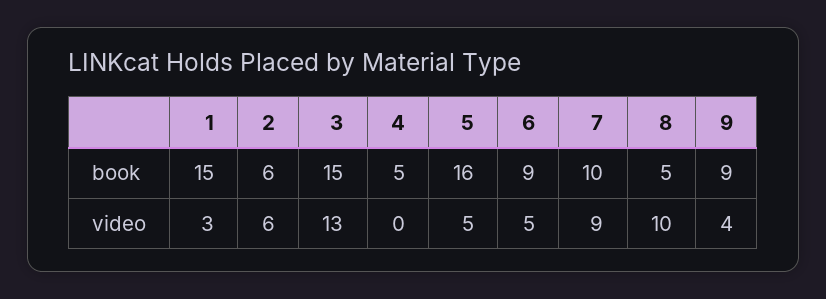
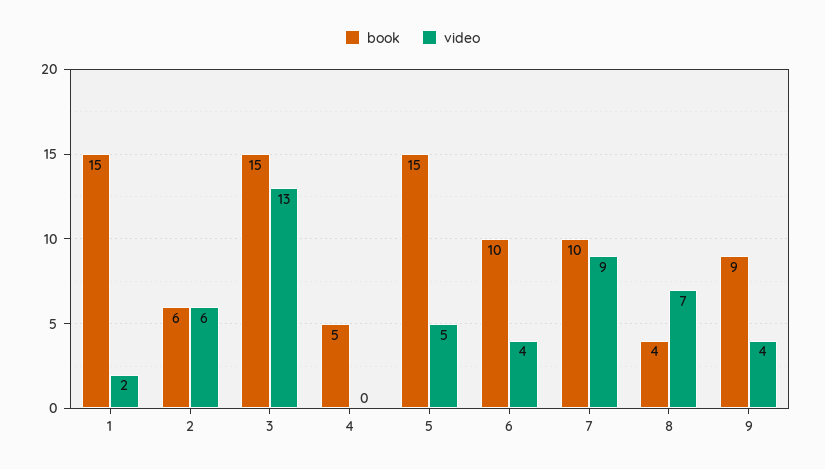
  {
    "book": {
      "1": 15,
      "2": 6,
      "3": 15,
      "4": 5,
-     "5": 16,
+     "5": 15,
-     "6": 9,
+     "6": 10,
      "7": 10,
-     "8": 5,
+     "8": 4,
      "9": 9
    },
    "video": {
-     "1": 3,
+     "1": 2,
      "2": 6,
      "3": 13,
      "4": 0,
      "5": 5,
-     "6": 5,
+     "6": 4,
      "7": 9,
-     "8": 10,
+     "8": 7,
      "9": 4
    }
  }

